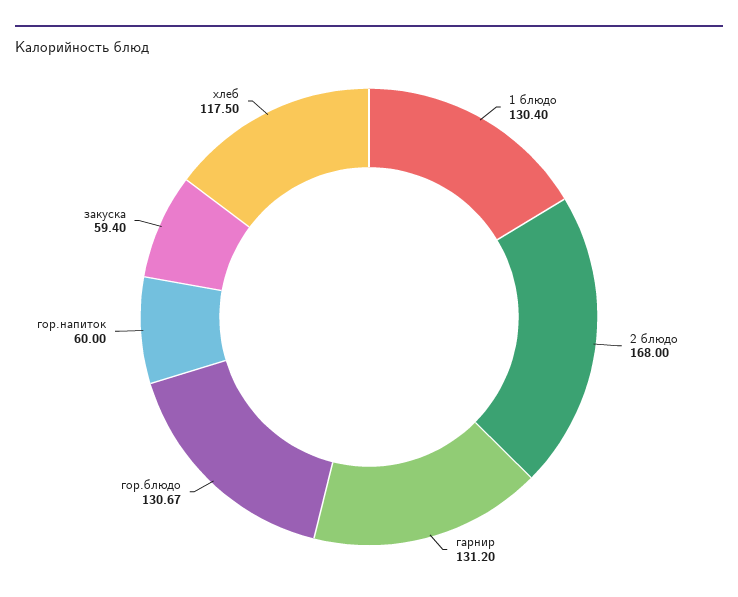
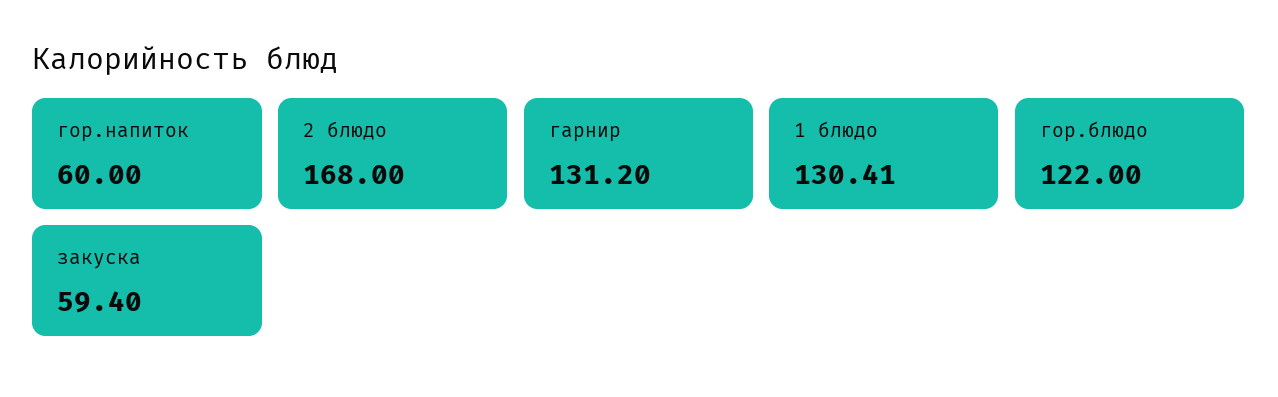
  {
-   "1 блюдо": 130.4,
+   "1 блюдо": 130.41,
    "2 блюдо": 168,
    "гарнир": 131.2,
-   "гор.блюдо": 130.67,
+   "гор.блюдо": 122,
    "гор.напиток": 60,
-   "закуска": 59.4,
+   "закуска": 59.4
-   "хлеб": 117.5
  }

